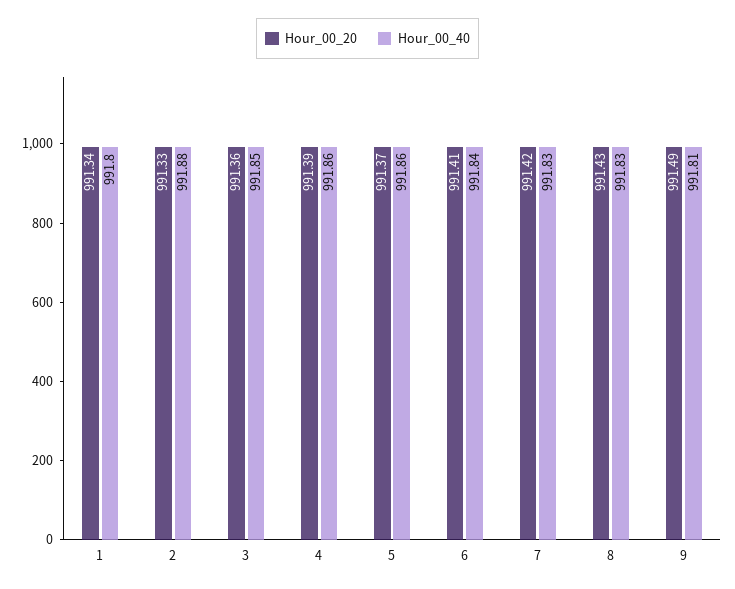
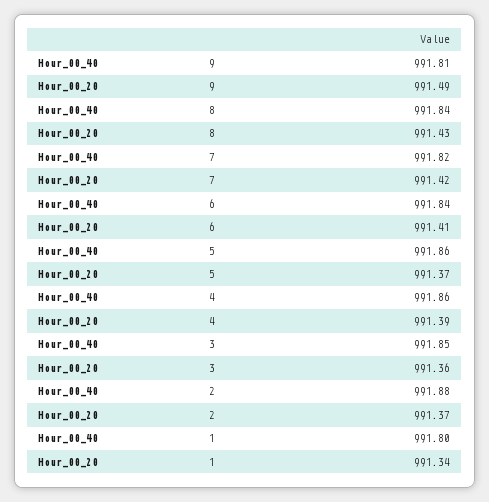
  {
    "Hour_00_20": {
      "1": 991.34,
-     "2": 991.33,
+     "2": 991.37,
      "3": 991.36,
      "4": 991.39,
      "5": 991.37,
      "6": 991.41,
      "7": 991.42,
      "8": 991.43,
      "9": 991.49
    },
    "Hour_00_40": {
      "1": 991.8,
      "2": 991.88,
      "3": 991.85,
      "4": 991.86,
      "5": 991.86,
      "6": 991.84,
-     "7": 991.83,
+     "7": 991.82,
-     "8": 991.83,
+     "8": 991.84,
      "9": 991.81
    }
  }

